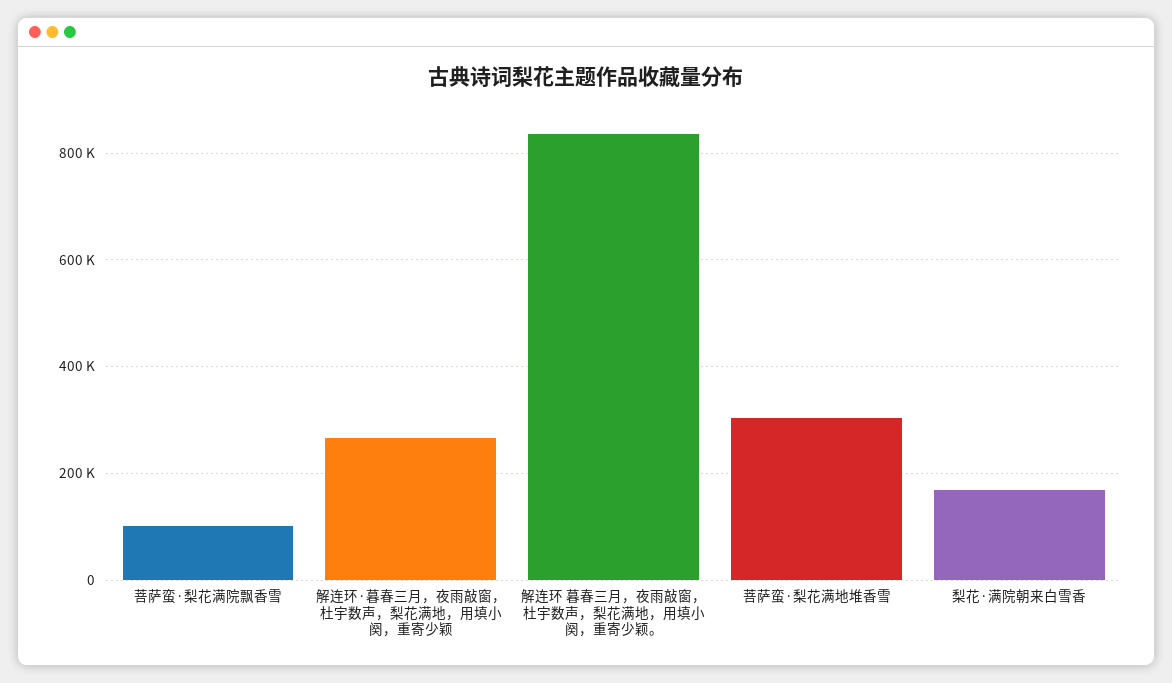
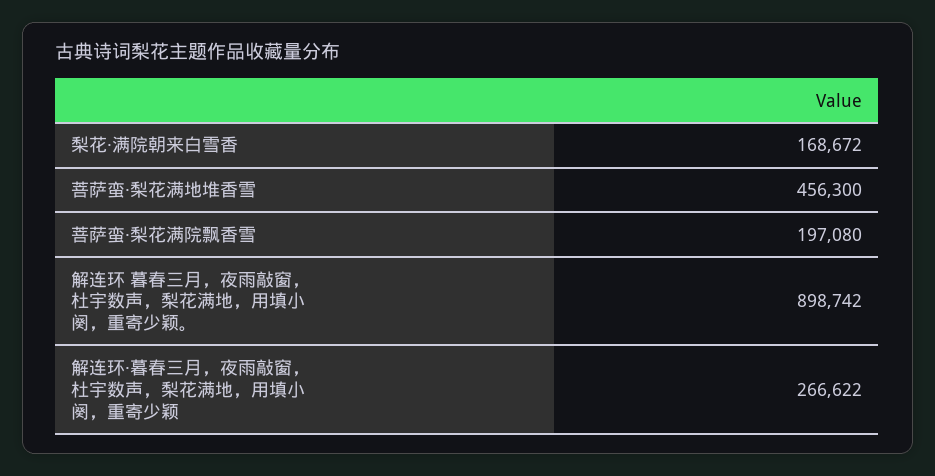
  {
-   "菩萨蛮·梨花满院飘香雪": 100000,
+   "菩萨蛮·梨花满院飘香雪": 197080,
    "解连环·暮春三月，夜雨敲窗，杜宇数声，梨花满地，用填小阕，重寄少颖": 266622,
-   "解连环 暮春三月，夜雨敲窗，杜宇数声，梨花满地，用填小阕，重寄少颖。": 840000,
+   "解连环 暮春三月，夜雨敲窗，杜宇数声，梨花满地，用填小阕，重寄少颖。": 898742,
-   "菩萨蛮·梨花满地堆香雪": 300000,
+   "菩萨蛮·梨花满地堆香雪": 456300,
    "梨花·满院朝来白雪香": 168672
  }

